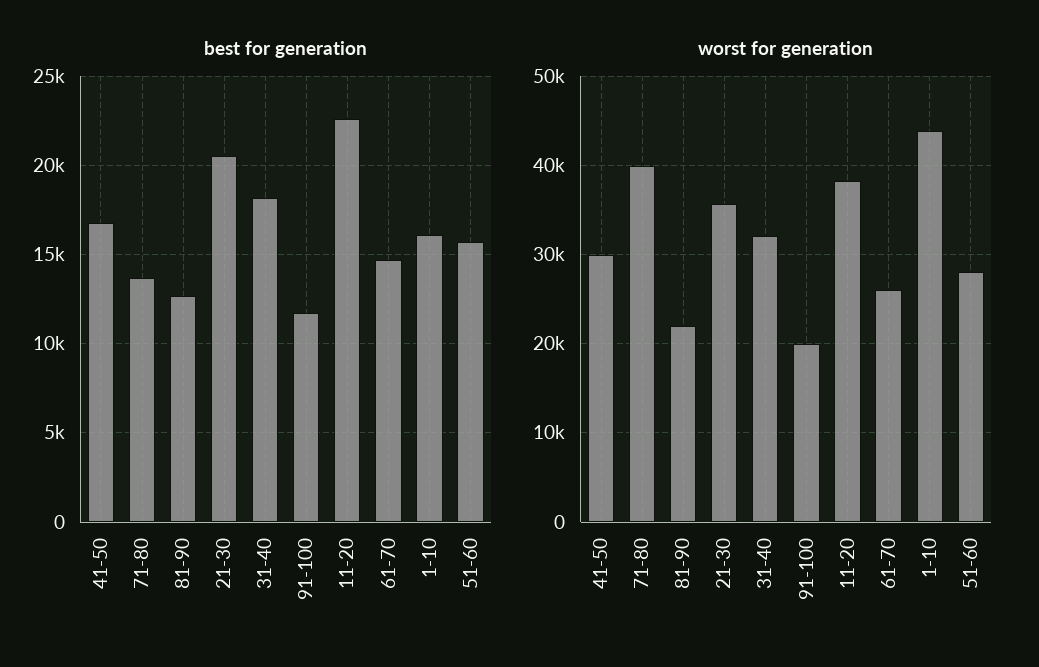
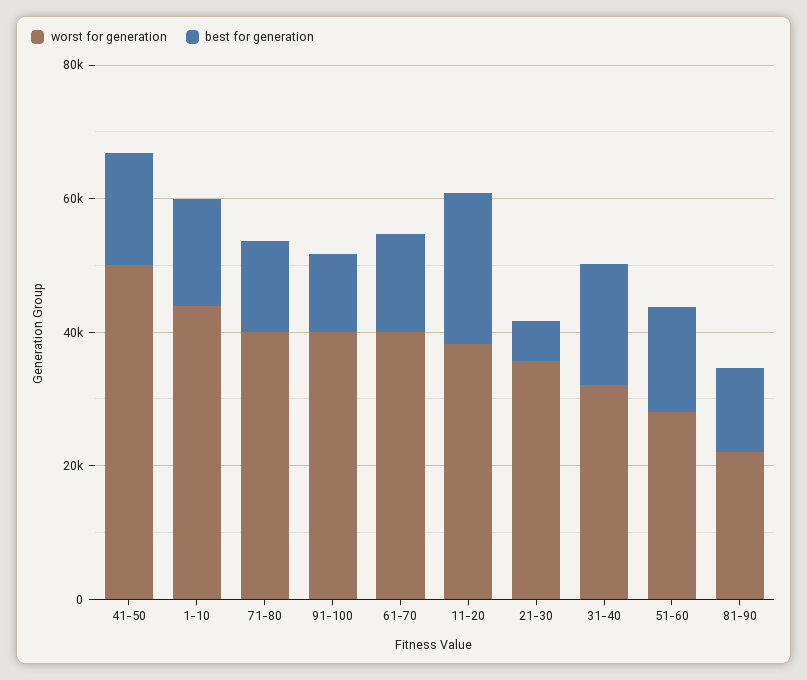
  {
    "best for generation": {
      "41-50": 17000,
      "71-80": 13500,
      "81-90": 12500,
-     "21-30": 20500,
+     "21-30": 5000,
      "31-40": 18000,
      "91-100": 11500,
      "11-20": 22500,
      "61-70": 14500,
      "1-10": 16000,
      "51-60": 15500
    },
    "worst for generation": {
-     "41-50": 30000,
+     "41-50": 50000,
      "71-80": 40000,
      "81-90": 22000,
      "21-30": 36000,
      "31-40": 32000,
-     "91-100": 20000,
+     "91-100": 40000,
      "11-20": 38000,
-     "61-70": 26000,
+     "61-70": 40000,
      "1-10": 44000,
      "51-60": 28000
    }
  }

